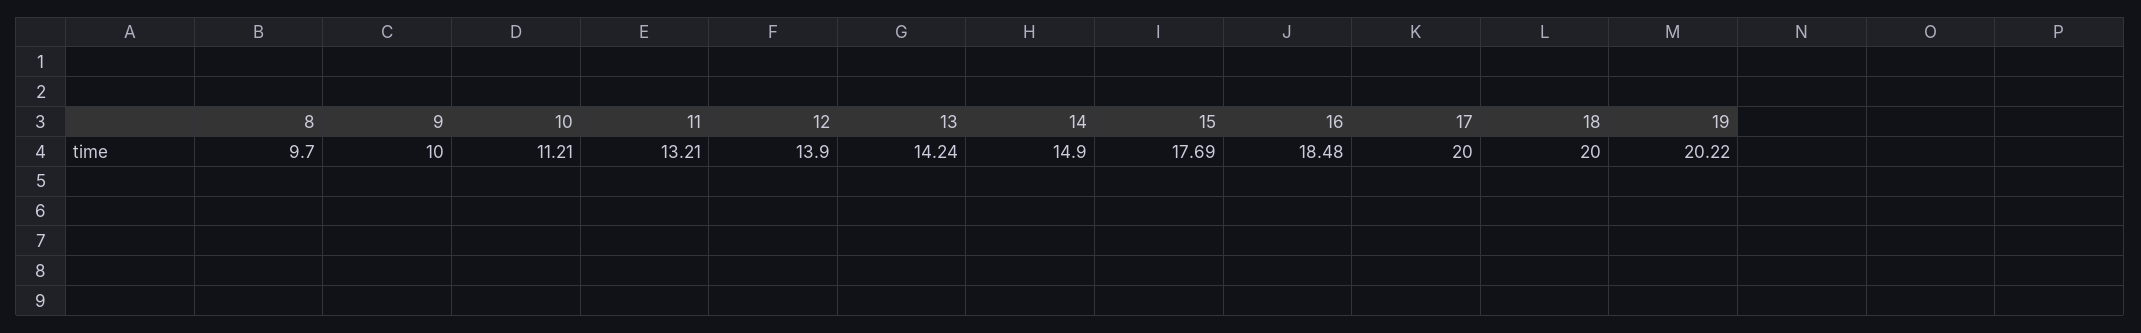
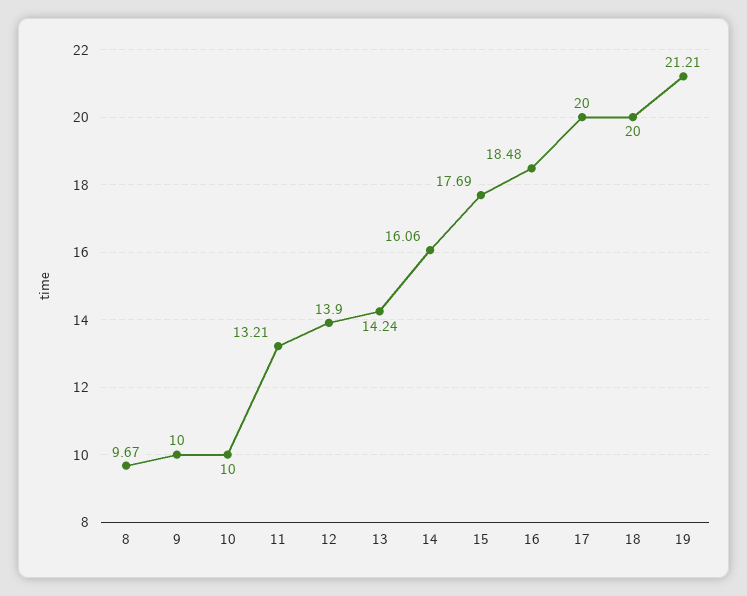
  {
-   "8": 9.7,
+   "8": 9.67,
    "9": 10,
-   "10": 11.21,
+   "10": 10,
    "11": 13.21,
    "12": 13.9,
    "13": 14.24,
-   "14": 14.9,
+   "14": 16.06,
    "15": 17.69,
    "16": 18.48,
    "17": 20,
    "18": 20,
-   "19": 20.22
+   "19": 21.21
  }

